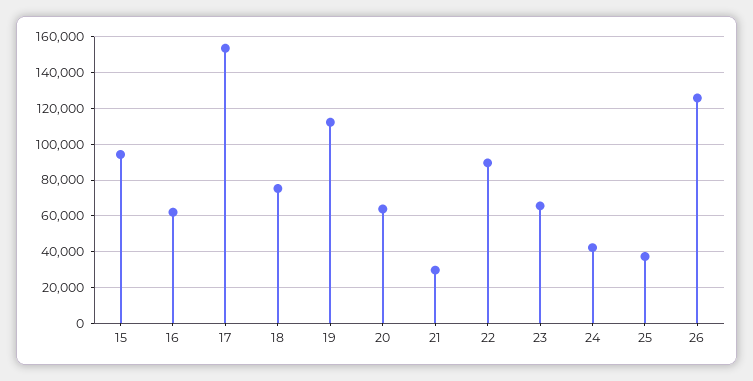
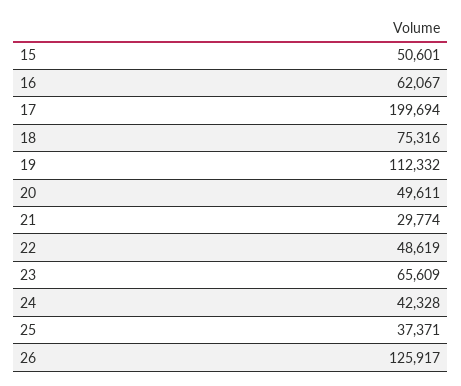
  {
-   "15": 95000,
+   "15": 50601,
    "16": 62067,
-   "17": 155000,
+   "17": 199694,
    "18": 75316,
    "19": 112332,
-   "20": 65000,
+   "20": 49611,
    "21": 29774,
-   "22": 90000,
+   "22": 48619,
    "23": 65609,
    "24": 42328,
    "25": 37371,
    "26": 125917
  }

